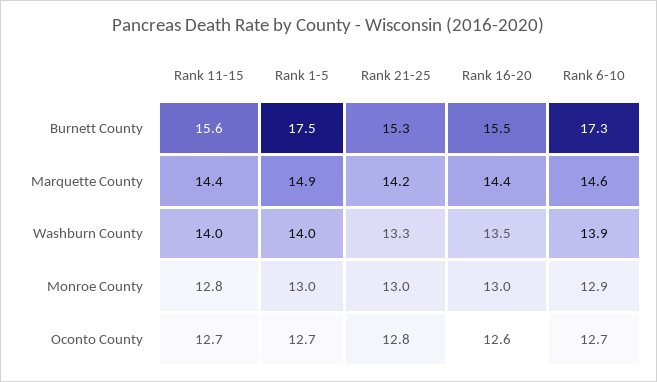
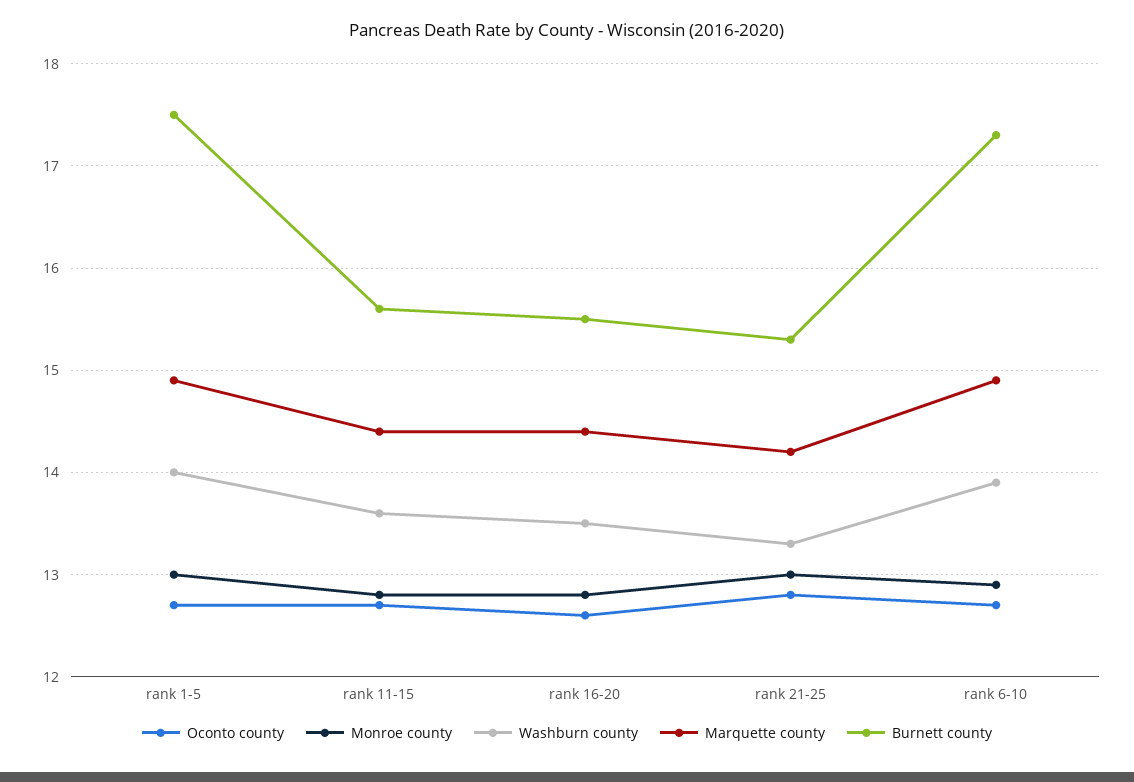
  {
    "Burnett County": {
      "Rank 11-15": 15.6,
      "Rank 1-5": 17.5,
      "Rank 21-25": 15.3,
      "Rank 16-20": 15.5,
      "Rank 6-10": 17.3
    },
    "Marquette County": {
      "Rank 11-15": 14.4,
      "Rank 1-5": 14.9,
      "Rank 21-25": 14.2,
      "Rank 16-20": 14.4,
-     "Rank 6-10": 14.6
+     "Rank 6-10": 14.9
    },
    "Washburn County": {
-     "Rank 11-15": 14,
+     "Rank 11-15": 13.6,
      "Rank 1-5": 14,
      "Rank 21-25": 13.3,
      "Rank 16-20": 13.5,
      "Rank 6-10": 13.9
    },
    "Monroe County": {
      "Rank 11-15": 12.8,
      "Rank 1-5": 13,
      "Rank 21-25": 13,
-     "Rank 16-20": 13,
+     "Rank 16-20": 12.8,
      "Rank 6-10": 12.9
    },
    "Oconto County": {
      "Rank 11-15": 12.7,
      "Rank 1-5": 12.7,
      "Rank 21-25": 12.8,
      "Rank 16-20": 12.6,
      "Rank 6-10": 12.7
    }
  }

